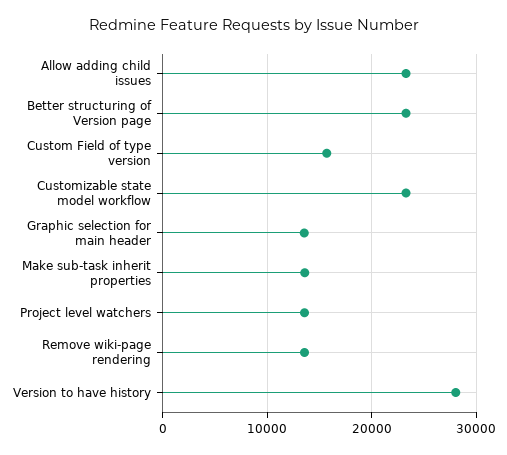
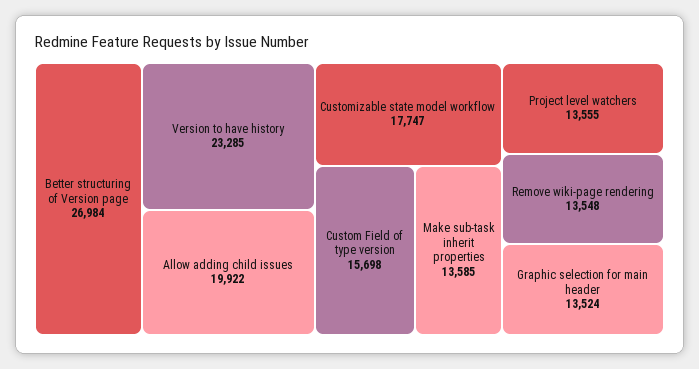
  {
-   "Allow adding child issues": 23000,
+   "Allow adding child issues": 19922,
-   "Better structuring of Version page": 23000,
+   "Better structuring of Version page": 26984,
    "Custom Field of type version": 15698,
-   "Customizable state model workflow": 23000,
+   "Customizable state model workflow": 17747,
    "Graphic selection for main header": 13524,
    "Make sub-task inherit properties": 13585,
    "Project level watchers": 13555,
    "Remove wiki-page rendering": 13548,
-   "Version to have history": 28000
+   "Version to have history": 23285
  }

